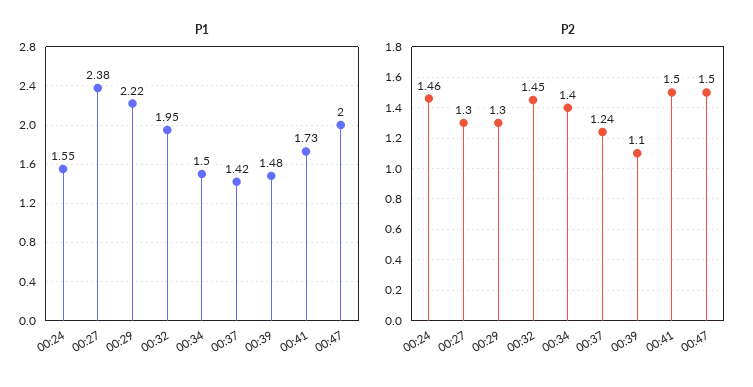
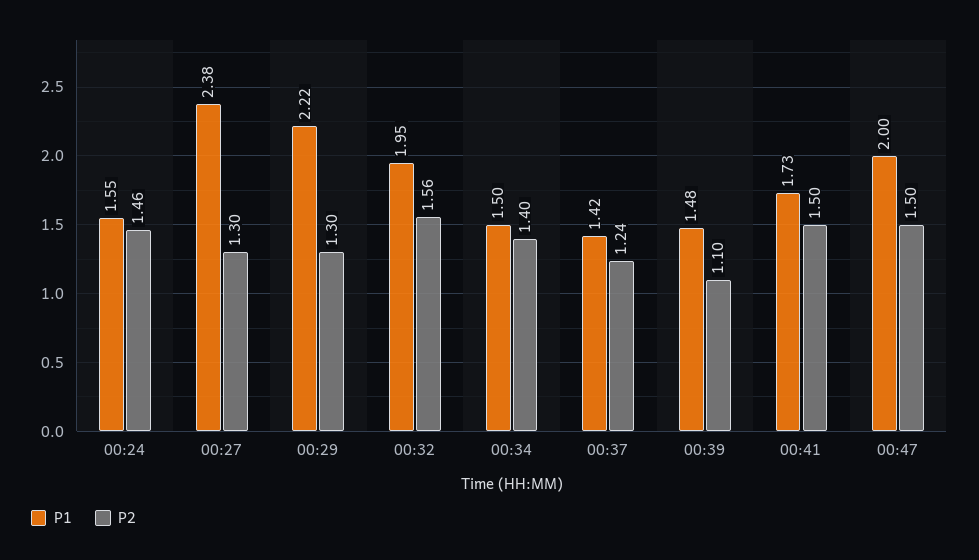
  {
    "P1": {
      "00:24": 1.55,
      "00:27": 2.38,
      "00:29": 2.22,
      "00:32": 1.95,
      "00:34": 1.5,
      "00:37": 1.42,
      "00:39": 1.48,
      "00:41": 1.73,
      "00:47": 2
    },
    "P2": {
      "00:24": 1.46,
      "00:27": 1.3,
      "00:29": 1.3,
-     "00:32": 1.45,
+     "00:32": 1.56,
      "00:34": 1.4,
      "00:37": 1.24,
      "00:39": 1.1,
      "00:41": 1.5,
      "00:47": 1.5
    }
  }

